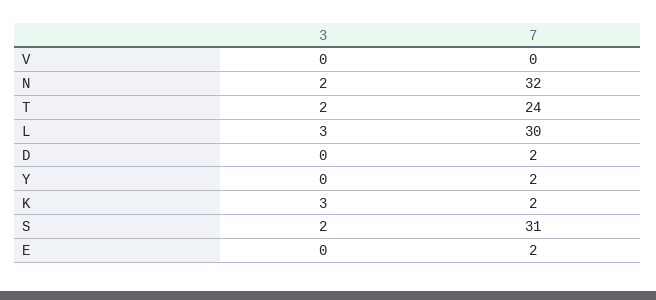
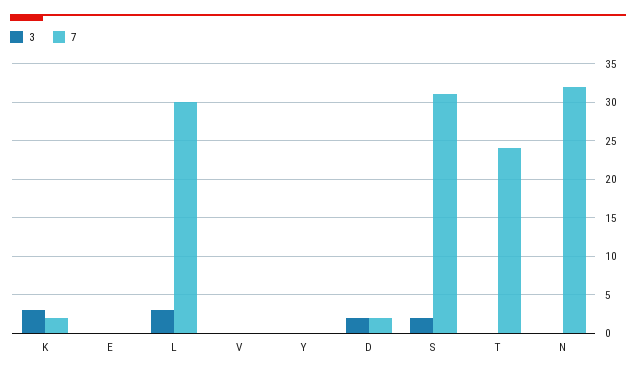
  {
    "3": {
      "V": 0,
-     "N": 2,
+     "N": 0,
-     "T": 2,
+     "T": 0,
      "L": 3,
-     "D": 0,
+     "D": 2,
      "Y": 0,
      "K": 3,
      "S": 2,
      "E": 0
    },
    "7": {
      "V": 0,
      "N": 32,
      "T": 24,
      "L": 30,
      "D": 2,
-     "Y": 2,
+     "Y": 0,
      "K": 2,
      "S": 31,
-     "E": 2
+     "E": 0
    }
  }

